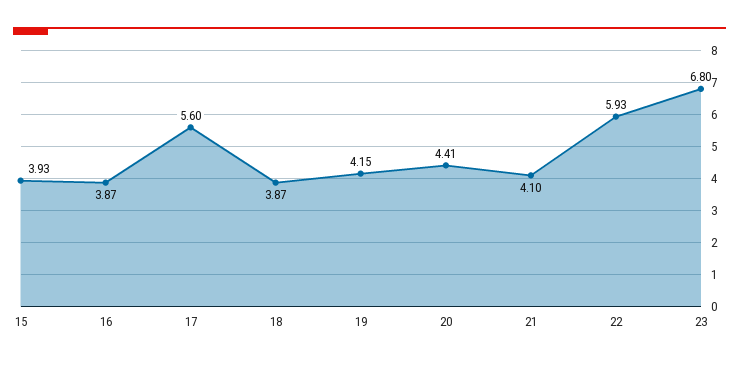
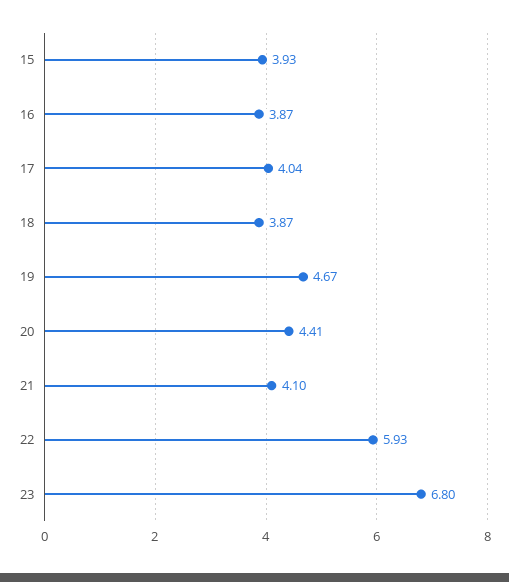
  {
    "15": 3.93,
    "16": 3.87,
-   "17": 5.6,
+   "17": 4.04,
    "18": 3.87,
-   "19": 4.15,
+   "19": 4.67,
    "20": 4.41,
    "21": 4.1,
    "22": 5.93,
    "23": 6.8
  }

